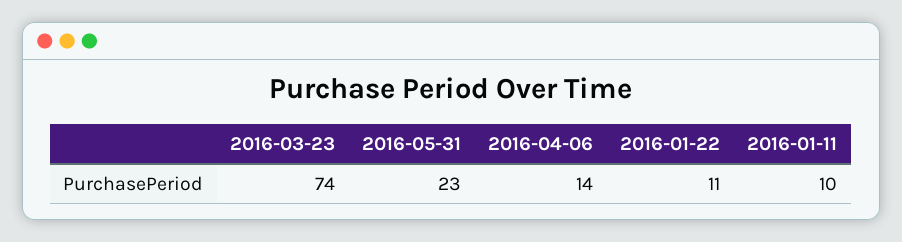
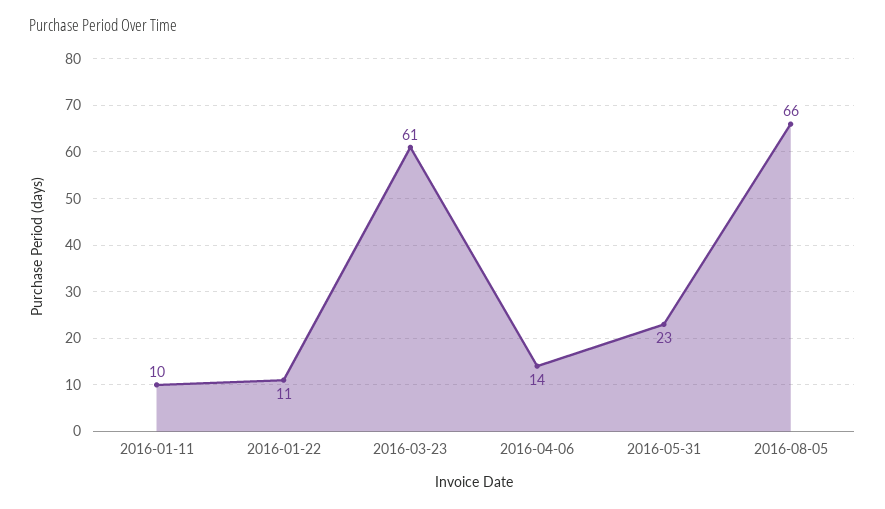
  {
-   "2016-03-23": 74,
+   "2016-03-23": 61,
    "2016-05-31": 23,
    "2016-04-06": 14,
    "2016-01-22": 11,
-   "2016-01-11": 10
+   "2016-01-11": 10,
+   "2016-08-05": 66
  }

